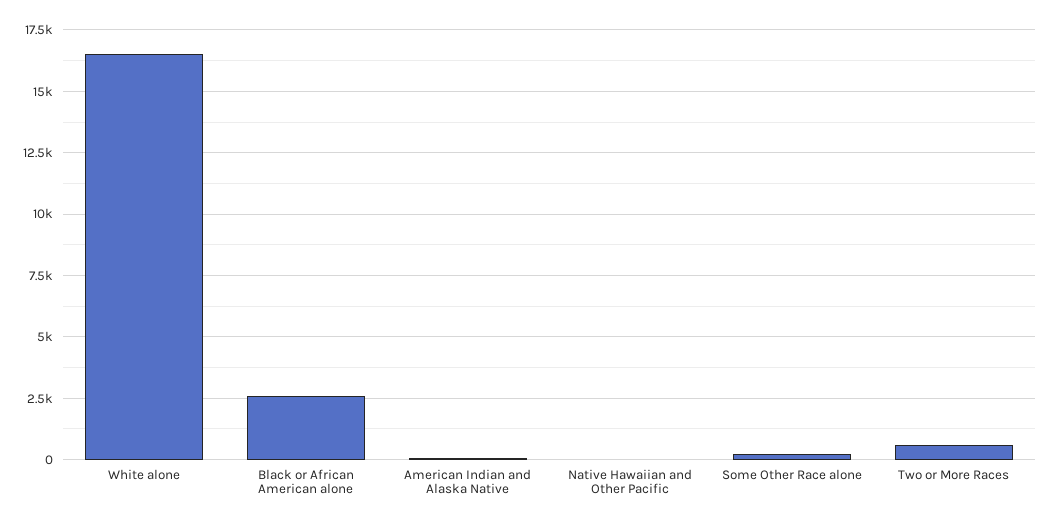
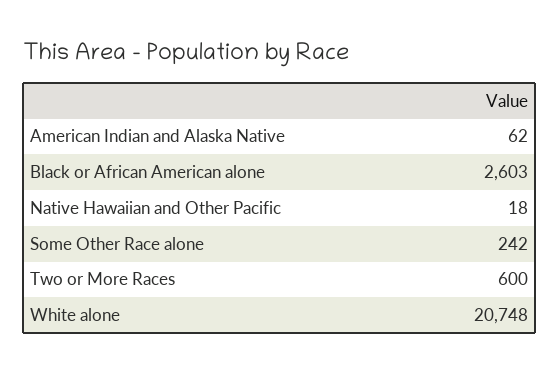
  {
-   "White alone": 16500,
+   "White alone": 20748,
    "Black or African American alone": 2603,
    "American Indian and Alaska Native": 62,
    "Native Hawaiian and Other Pacific": 18,
    "Some Other Race alone": 242,
    "Two or More Races": 600
  }

